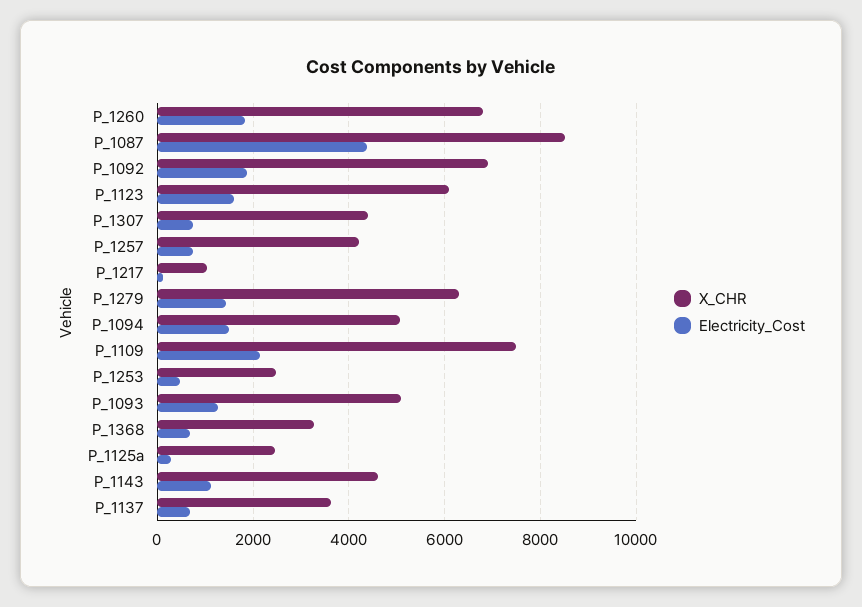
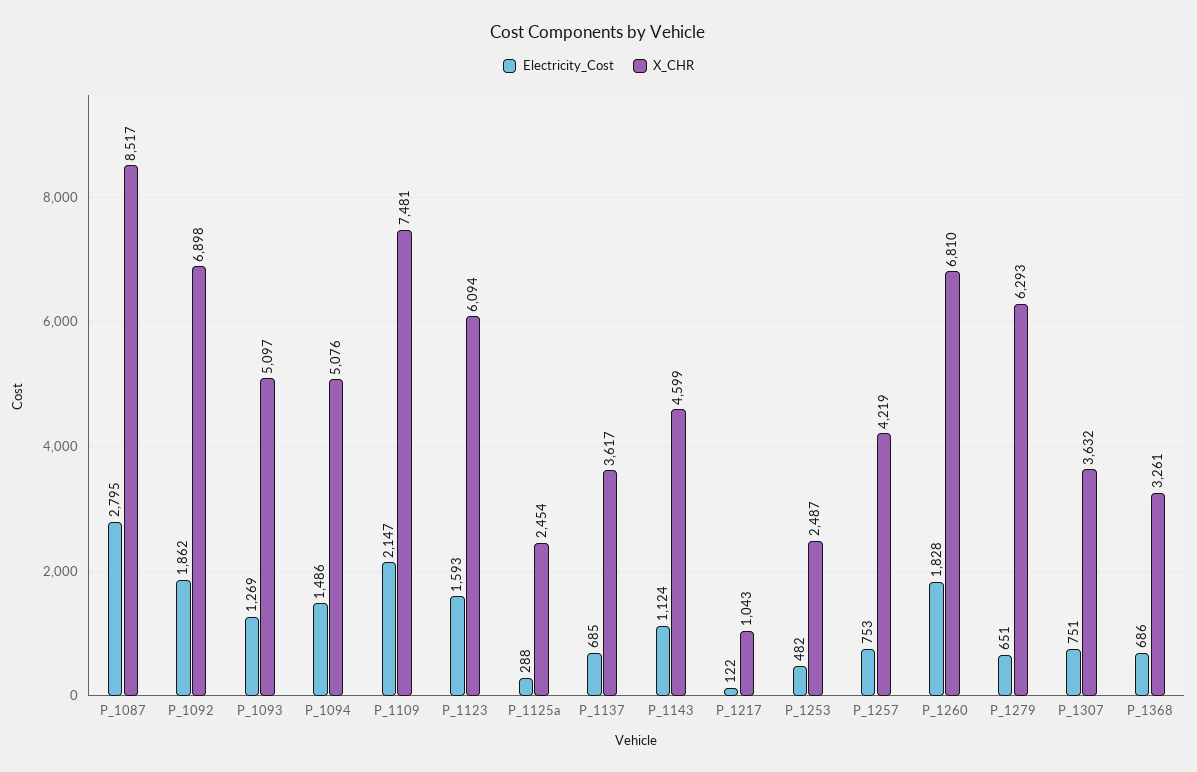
  {
    "X_CHR": {
      "P_1260": 6810,
      "P_1087": 8517,
      "P_1092": 6898,
      "P_1123": 6094,
-     "P_1307": 4400,
+     "P_1307": 3632,
      "P_1257": 4219,
      "P_1217": 1043,
      "P_1279": 6293,
      "P_1094": 5076,
      "P_1109": 7481,
      "P_1253": 2487,
      "P_1093": 5097,
      "P_1368": 3261,
      "P_1125a": 2454,
      "P_1143": 4599,
      "P_1137": 3617
    },
    "Electricity_Cost": {
      "P_1260": 1828,
-     "P_1087": 4400,
+     "P_1087": 2795,
      "P_1092": 1862,
      "P_1123": 1593,
      "P_1307": 751,
      "P_1257": 753,
      "P_1217": 122,
-     "P_1279": 1400,
+     "P_1279": 651,
      "P_1094": 1486,
      "P_1109": 2147,
      "P_1253": 482,
      "P_1093": 1269,
      "P_1368": 686,
      "P_1125a": 288,
      "P_1143": 1124,
      "P_1137": 685
    }
  }

